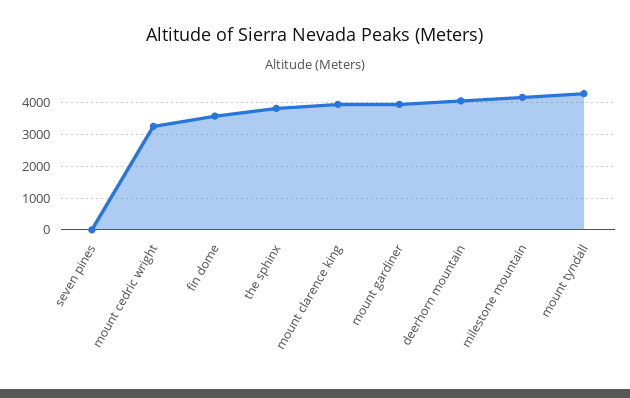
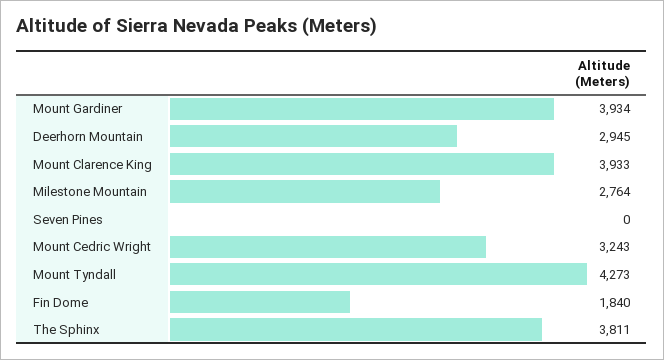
  {
    "seven pines": 0,
    "mount cedric wright": 3243,
-   "fin dome": 3600,
+   "fin dome": 1840,
    "the sphinx": 3811,
    "mount clarence king": 3933,
    "mount gardiner": 3934,
-   "deerhorn mountain": 4000,
+   "deerhorn mountain": 2945,
-   "milestone mountain": 4200,
+   "milestone mountain": 2764,
    "mount tyndall": 4273
  }

